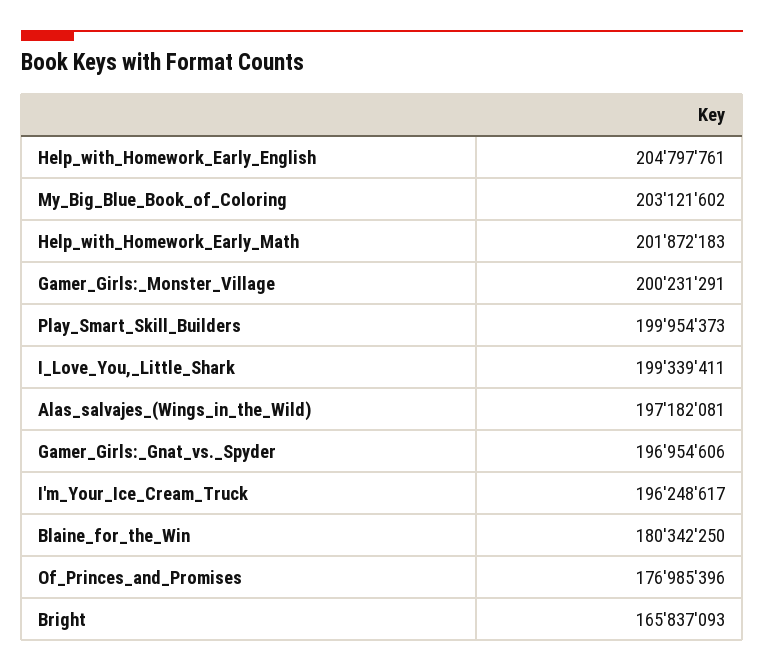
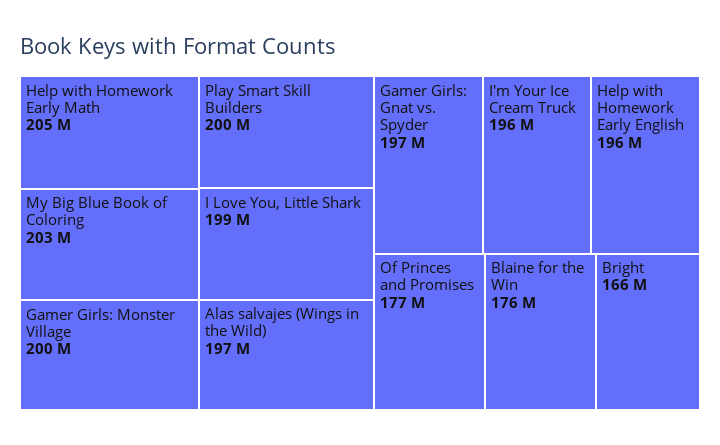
  {
-   "Help_with_Homework_Early_English": 204797761,
+   "Help_with_Homework_Early_English": 196000000,
    "My_Big_Blue_Book_of_Coloring": 203121602,
-   "Help_with_Homework_Early_Math": 201872183,
+   "Help_with_Homework_Early_Math": 205000000,
    "Gamer_Girls:_Monster_Village": 200231291,
    "Play_Smart_Skill_Builders": 199954373,
    "I_Love_You,_Little_Shark": 199339411,
    "Alas_salvajes_(Wings_in_the_Wild)": 197182081,
    "Gamer_Girls:_Gnat_vs._Spyder": 196954606,
    "I'm_Your_Ice_Cream_Truck": 196248617,
-   "Blaine_for_the_Win": 180342250,
+   "Blaine_for_the_Win": 176000000,
    "Of_Princes_and_Promises": 176985396,
    "Bright": 165837093
  }

